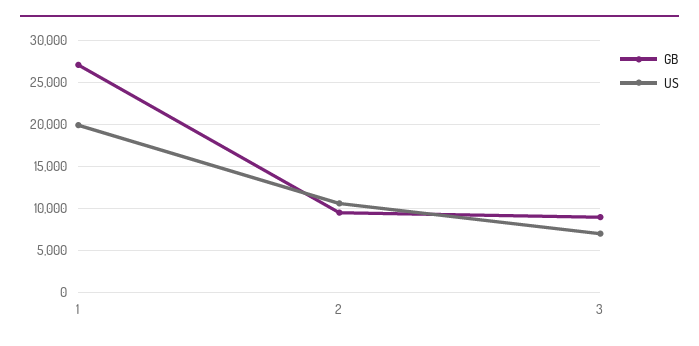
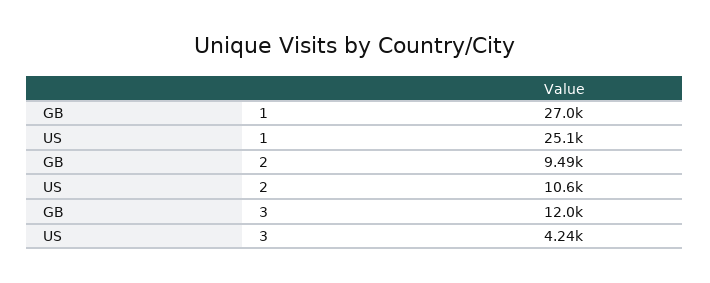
  {
    "GB": {
      "1": 27000,
      "2": 9490,
-     "3": 9000
+     "3": 12000
    },
    "US": {
-     "1": 20000,
+     "1": 25100,
      "2": 10600,
-     "3": 7000
+     "3": 4240
    }
  }

